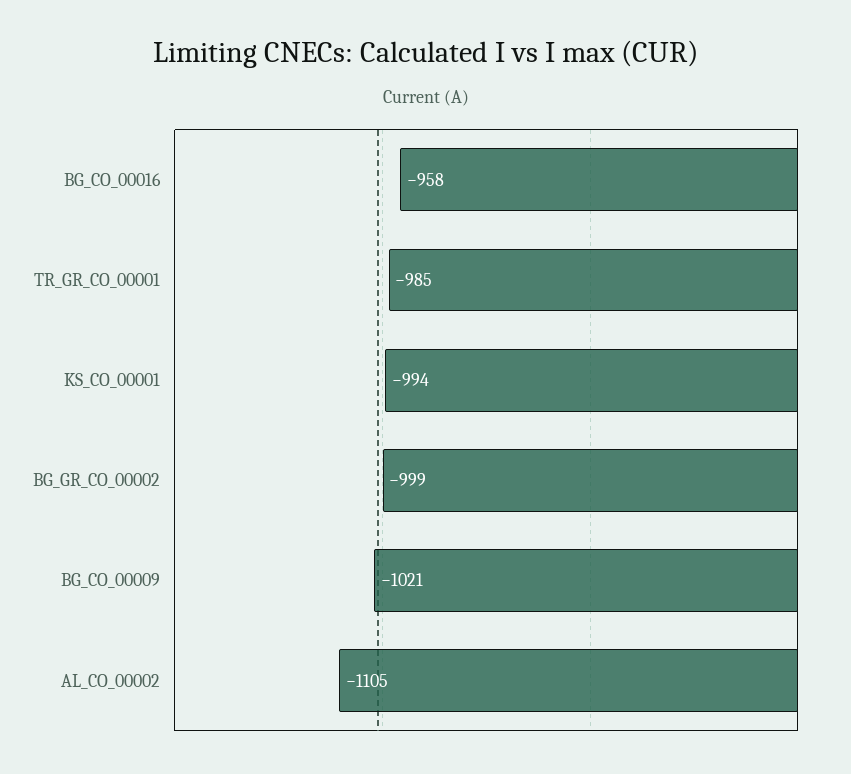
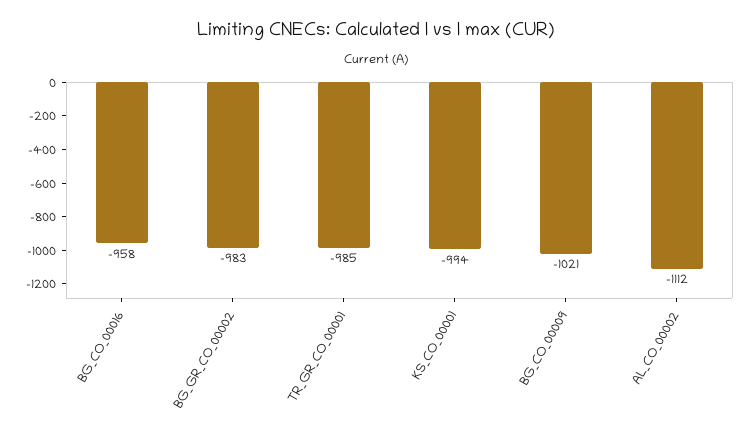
  {
    "BG_CO_00016": -958,
    "TR_GR_CO_00001": -985,
    "KS_CO_00001": -994,
-   "BG_GR_CO_00002": -999,
+   "BG_GR_CO_00002": -983,
    "BG_CO_00009": -1021,
-   "AL_CO_00002": -1105
+   "AL_CO_00002": -1112
  }

